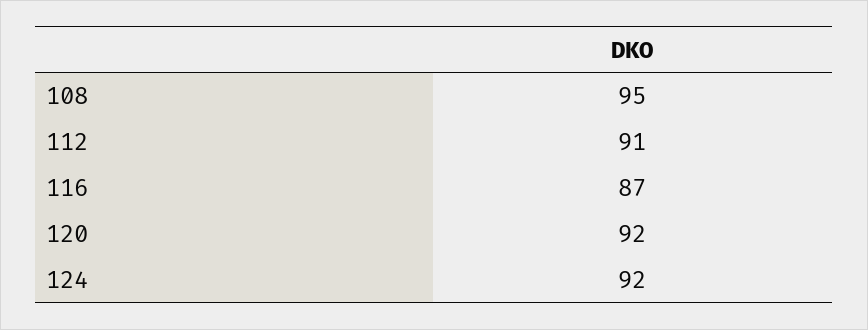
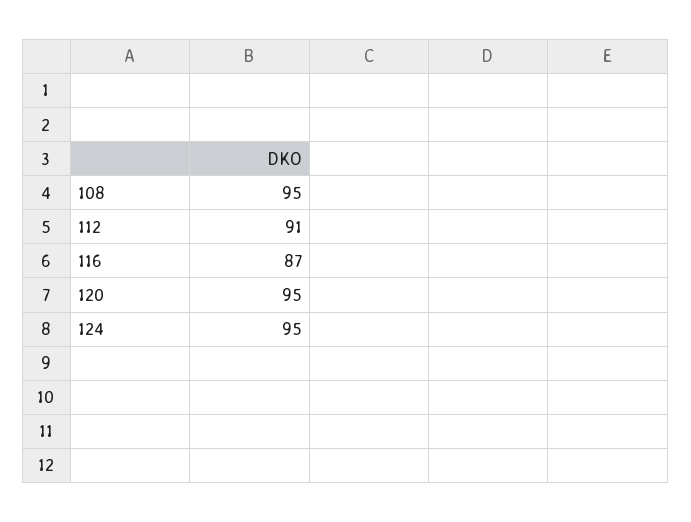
  {
    "108": 95,
    "112": 91,
    "116": 87,
-   "120": 92,
+   "120": 95,
-   "124": 92
+   "124": 95
  }

